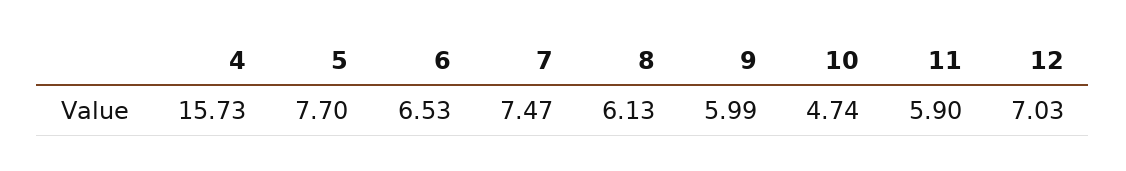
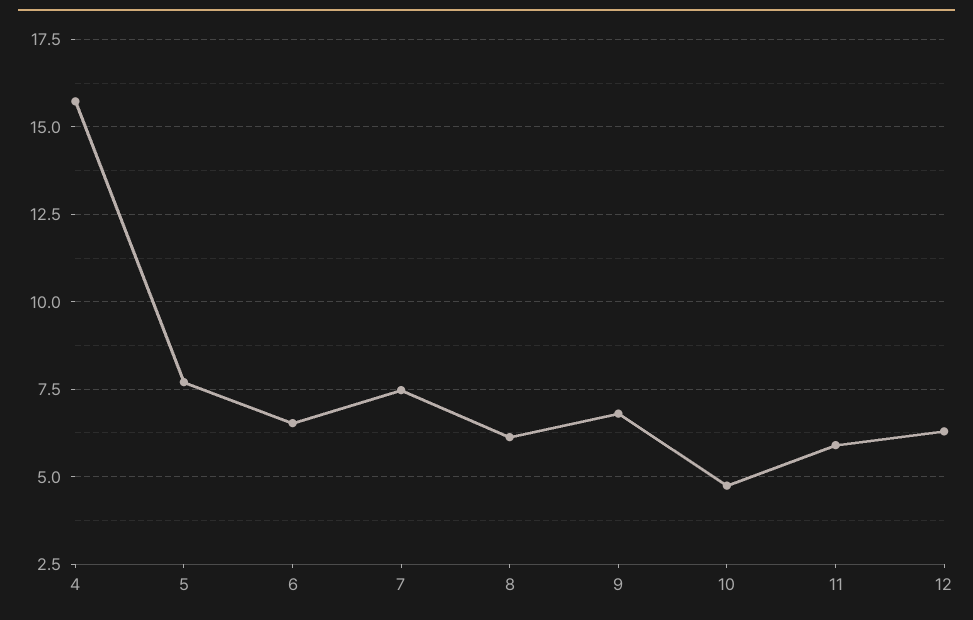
  {
    "4": 15.73,
    "5": 7.7,
    "6": 6.53,
    "7": 7.47,
    "8": 6.13,
-   "9": 5.99,
+   "9": 6.75,
    "10": 4.74,
    "11": 5.9,
-   "12": 7.03
+   "12": 6.25
  }

